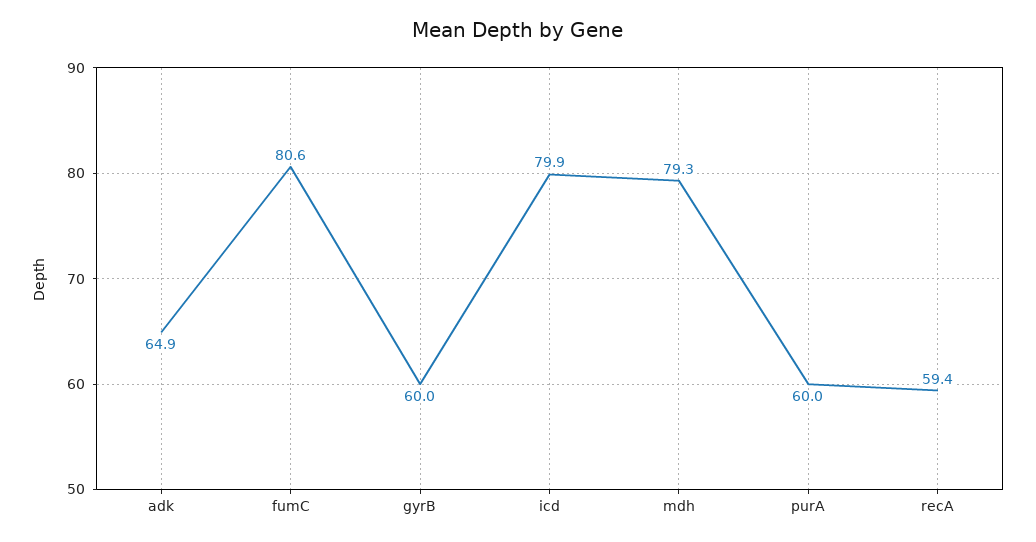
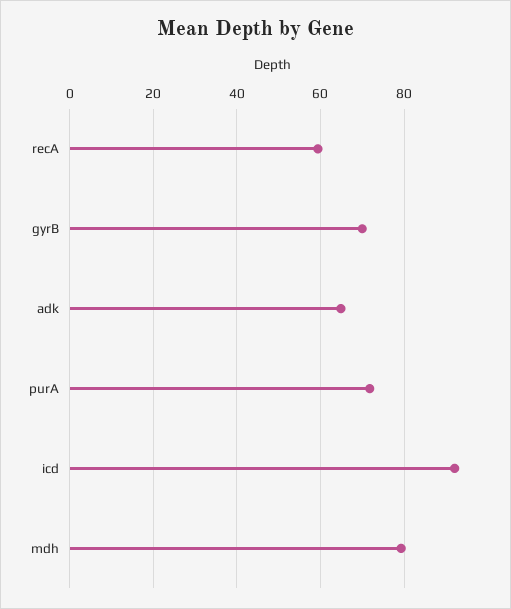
  {
    "adk": 64.9,
-   "fumC": 80.6,
-   "gyrB": 60,
+   "gyrB": 70,
-   "icd": 79.9,
+   "icd": 92,
    "mdh": 79.3,
-   "purA": 60,
+   "purA": 72,
    "recA": 59.4
  }

